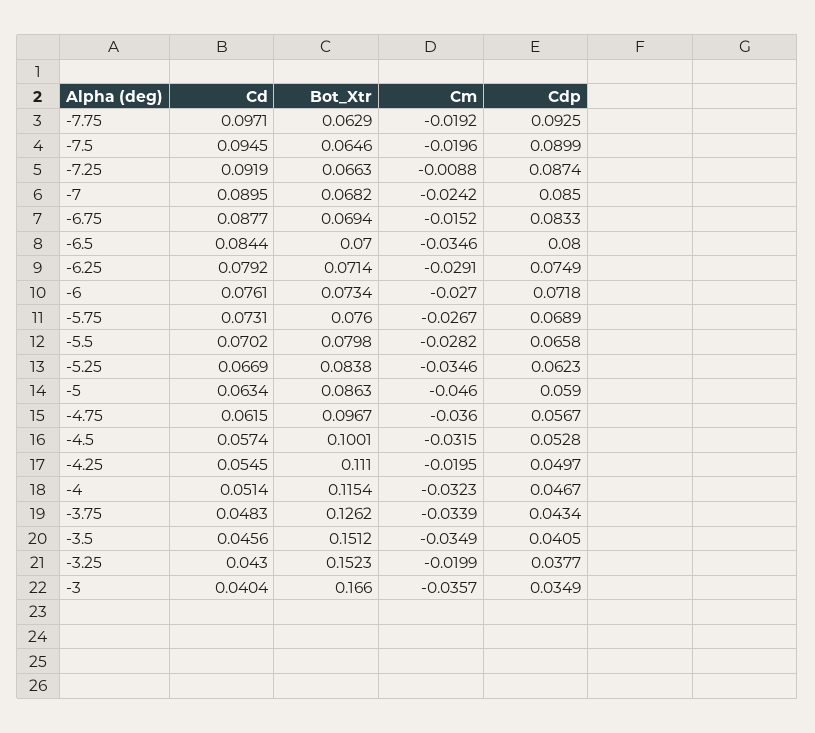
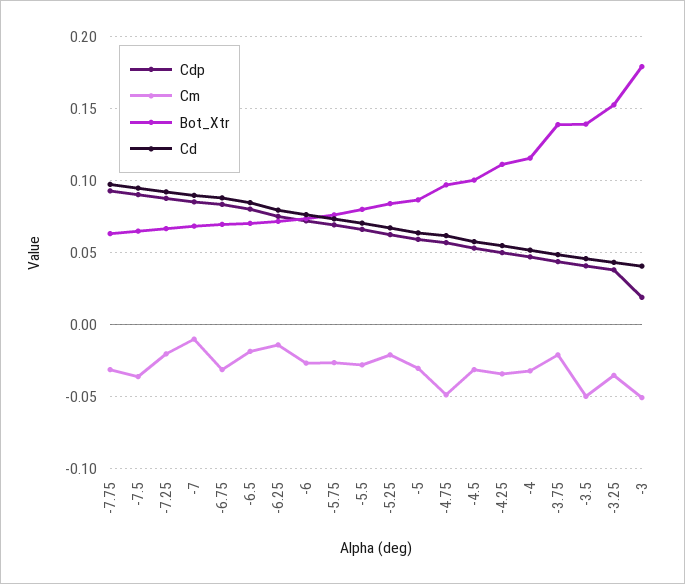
  {
    "Cd": {
      "-7.75": 0.0971,
      "-7.5": 0.0945,
      "-7.25": 0.0919,
      "-7": 0.0895,
      "-6.75": 0.0877,
      "-6.5": 0.0844,
      "-6.25": 0.0792,
      "-6": 0.0761,
      "-5.75": 0.0731,
      "-5.5": 0.0702,
      "-5.25": 0.0669,
      "-5": 0.0634,
      "-4.75": 0.0615,
      "-4.5": 0.0574,
      "-4.25": 0.0545,
      "-4": 0.0514,
      "-3.75": 0.0483,
      "-3.5": 0.0456,
      "-3.25": 0.043,
      "-3": 0.0404
    },
    "Bot_Xtr": {
      "-7.75": 0.0629,
      "-7.5": 0.0646,
      "-7.25": 0.0663,
      "-7": 0.0682,
      "-6.75": 0.0694,
      "-6.5": 0.07,
      "-6.25": 0.0714,
      "-6": 0.0734,
      "-5.75": 0.076,
      "-5.5": 0.0798,
      "-5.25": 0.0838,
      "-5": 0.0863,
      "-4.75": 0.0967,
      "-4.5": 0.1001,
      "-4.25": 0.111,
      "-4": 0.1154,
-     "-3.75": 0.1262,
+     "-3.75": 0.14,
-     "-3.5": 0.1512,
+     "-3.5": 0.14,
      "-3.25": 0.1523,
-     "-3": 0.166
+     "-3": 0.18
    },
    "Cm": {
-     "-7.75": -0.0192,
+     "-7.75": -0.03,
-     "-7.5": -0.0196,
+     "-7.5": -0.035,
-     "-7.25": -0.0088,
+     "-7.25": -0.02,
-     "-7": -0.0242,
+     "-7": -0.01,
-     "-6.75": -0.0152,
+     "-6.75": -0.03,
-     "-6.5": -0.0346,
+     "-6.5": -0.02,
-     "-6.25": -0.0291,
+     "-6.25": -0.015,
      "-6": -0.027,
      "-5.75": -0.0267,
      "-5.5": -0.0282,
-     "-5.25": -0.0346,
+     "-5.25": -0.02,
-     "-5": -0.046,
+     "-5": -0.03,
-     "-4.75": -0.036,
+     "-4.75": -0.05,
      "-4.5": -0.0315,
-     "-4.25": -0.0195,
+     "-4.25": -0.035,
      "-4": -0.0323,
-     "-3.75": -0.0339,
+     "-3.75": -0.02,
-     "-3.5": -0.0349,
+     "-3.5": -0.05,
-     "-3.25": -0.0199,
+     "-3.25": -0.035,
-     "-3": -0.0357
+     "-3": -0.05
    },
    "Cdp": {
      "-7.75": 0.0925,
      "-7.5": 0.0899,
      "-7.25": 0.0874,
      "-7": 0.085,
      "-6.75": 0.0833,
      "-6.5": 0.08,
      "-6.25": 0.0749,
      "-6": 0.0718,
      "-5.75": 0.0689,
      "-5.5": 0.0658,
      "-5.25": 0.0623,
      "-5": 0.059,
      "-4.75": 0.0567,
      "-4.5": 0.0528,
      "-4.25": 0.0497,
      "-4": 0.0467,
      "-3.75": 0.0434,
      "-3.5": 0.0405,
      "-3.25": 0.0377,
-     "-3": 0.0349
+     "-3": 0.02
    }
  }

